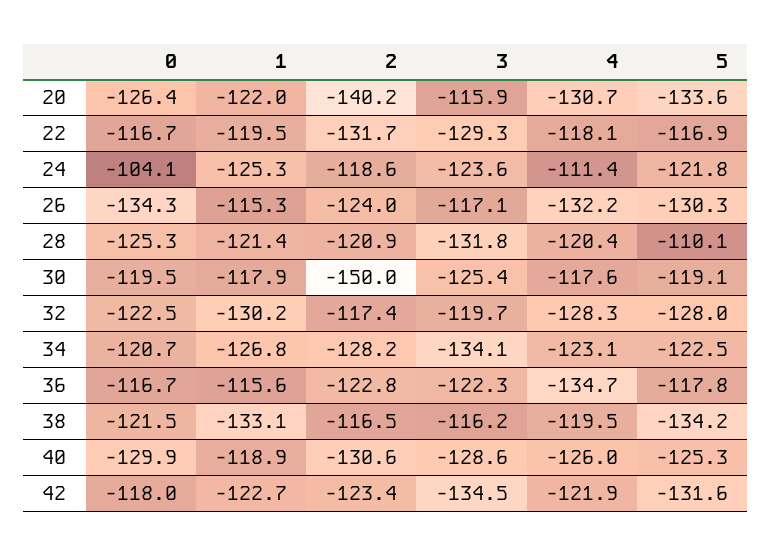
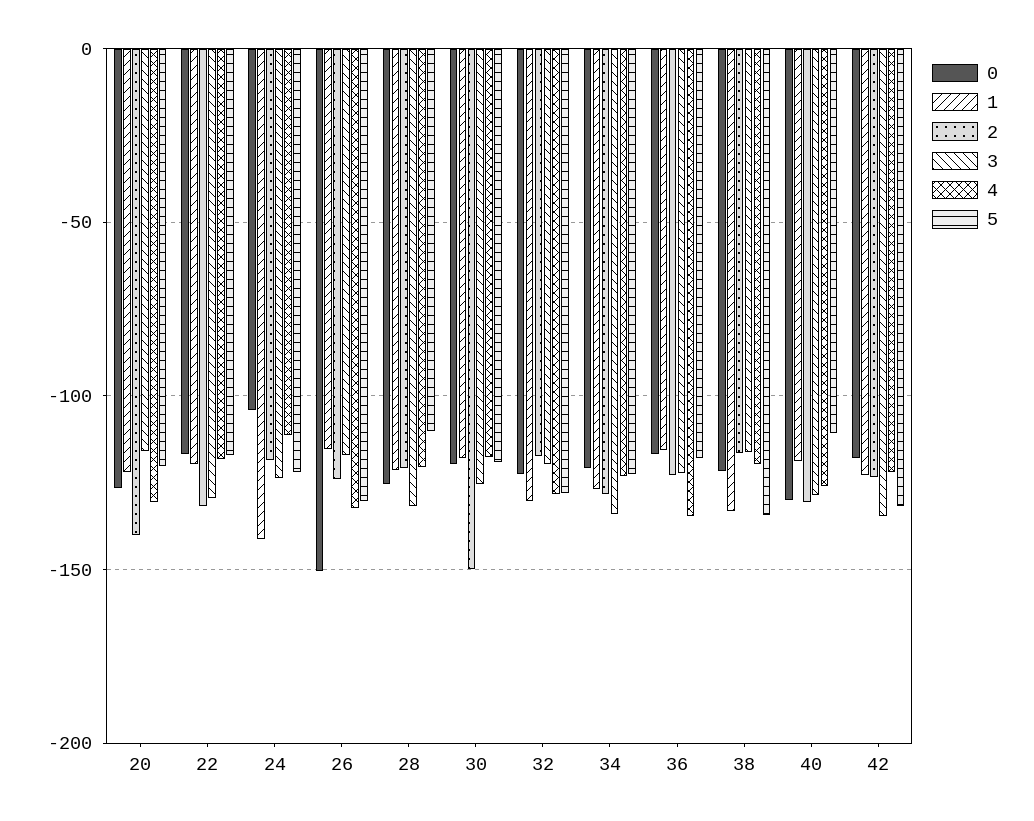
  {
    "0": {
      "20": -126.4,
      "22": -116.7,
      "24": -104.1,
-     "26": -134.3,
+     "26": -150,
      "28": -125.3,
      "30": -119.5,
      "32": -122.5,
      "34": -120.7,
      "36": -116.7,
      "38": -121.5,
      "40": -129.9,
      "42": -118
    },
    "1": {
      "20": -122,
      "22": -119.5,
-     "24": -125.3,
+     "24": -140,
      "26": -115.3,
      "28": -121.4,
      "30": -117.9,
      "32": -130.2,
      "34": -126.8,
      "36": -115.6,
      "38": -133.1,
      "40": -118.9,
      "42": -122.7
    },
    "2": {
      "20": -140.2,
      "22": -131.7,
      "24": -118.6,
      "26": -124,
      "28": -120.9,
      "30": -150,
      "32": -117.4,
      "34": -128.2,
      "36": -122.8,
      "38": -116.5,
      "40": -130.6,
      "42": -123.4
    },
    "3": {
      "20": -115.9,
      "22": -129.3,
      "24": -123.6,
      "26": -117.1,
      "28": -131.8,
      "30": -125.4,
      "32": -119.7,
      "34": -134.1,
      "36": -122.3,
      "38": -116.2,
      "40": -128.6,
      "42": -134.5
    },
    "4": {
      "20": -130.7,
      "22": -118.1,
      "24": -111.4,
      "26": -132.2,
      "28": -120.4,
      "30": -117.6,
      "32": -128.3,
      "34": -123.1,
      "36": -134.7,
      "38": -119.5,
      "40": -126,
      "42": -121.9
    },
    "5": {
-     "20": -133.6,
+     "20": -120,
      "22": -116.9,
      "24": -121.8,
      "26": -130.3,
      "28": -110.1,
      "30": -119.1,
      "32": -128,
      "34": -122.5,
      "36": -117.8,
      "38": -134.2,
-     "40": -125.3,
+     "40": -110,
      "42": -131.6
    }
  }

